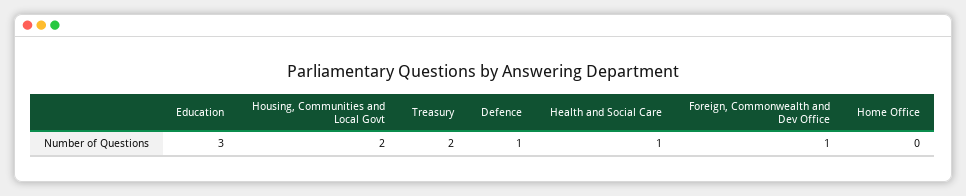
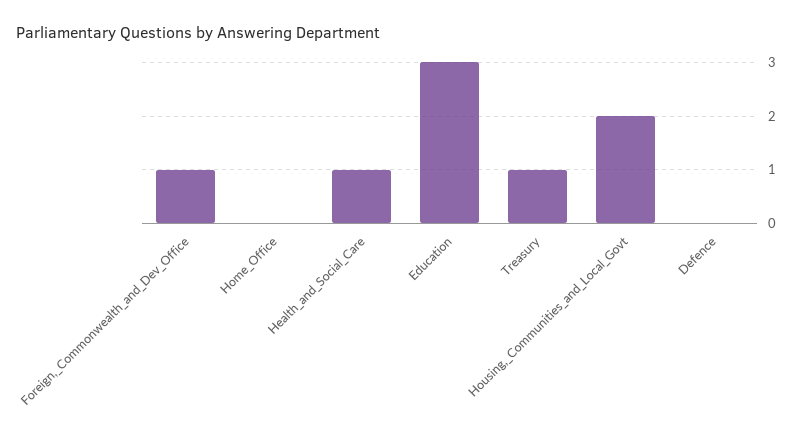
  {
    "Education": 3,
    "Housing, Communities and Local Govt": 2,
-   "Treasury": 2,
+   "Treasury": 1,
-   "Defence": 1,
+   "Defence": 0,
    "Health and Social Care": 1,
    "Foreign, Commonwealth and Dev Office": 1,
    "Home Office": 0
  }

